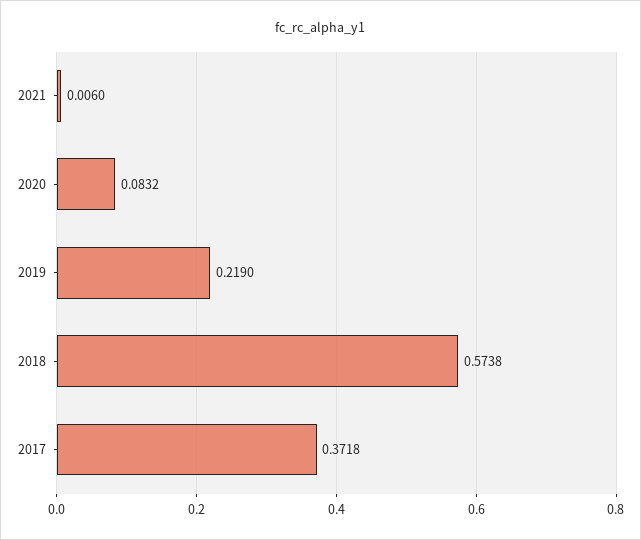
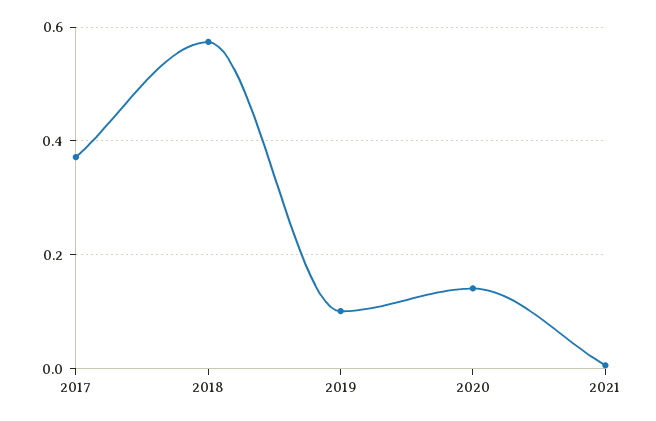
  {
    "2021": 0.006,
-   "2020": 0.0832,
+   "2020": 0.14,
-   "2019": 0.219,
+   "2019": 0.1,
    "2018": 0.5738,
    "2017": 0.3718
  }

